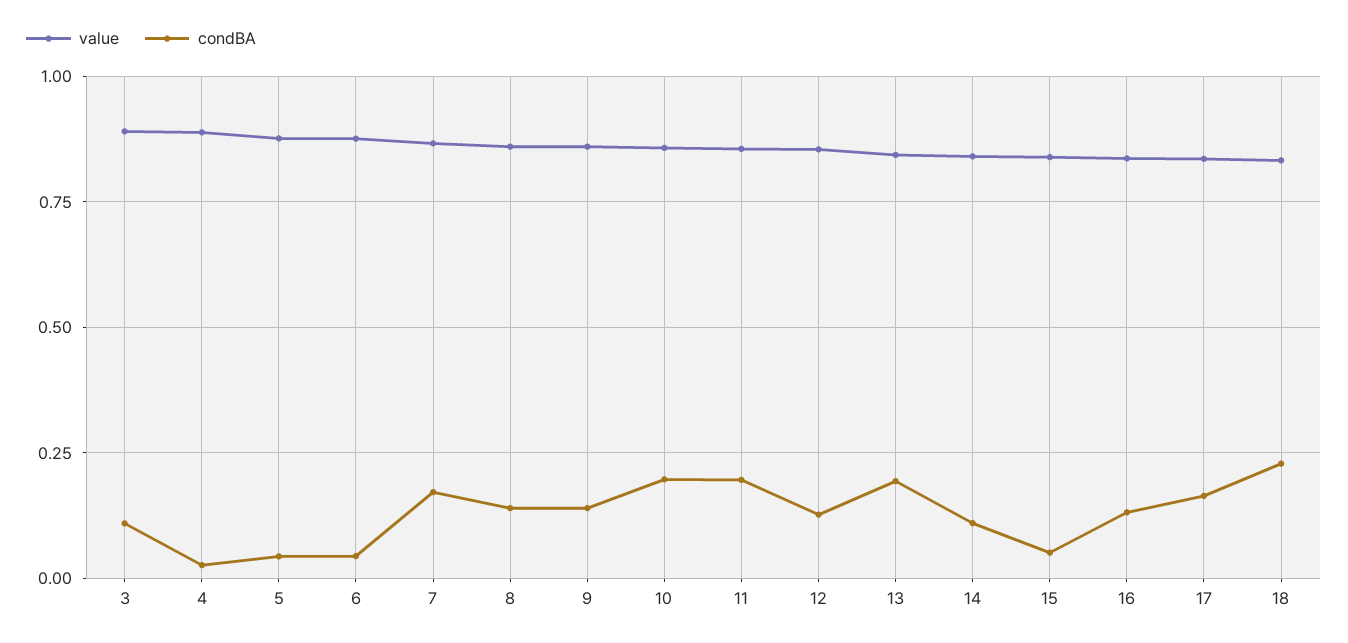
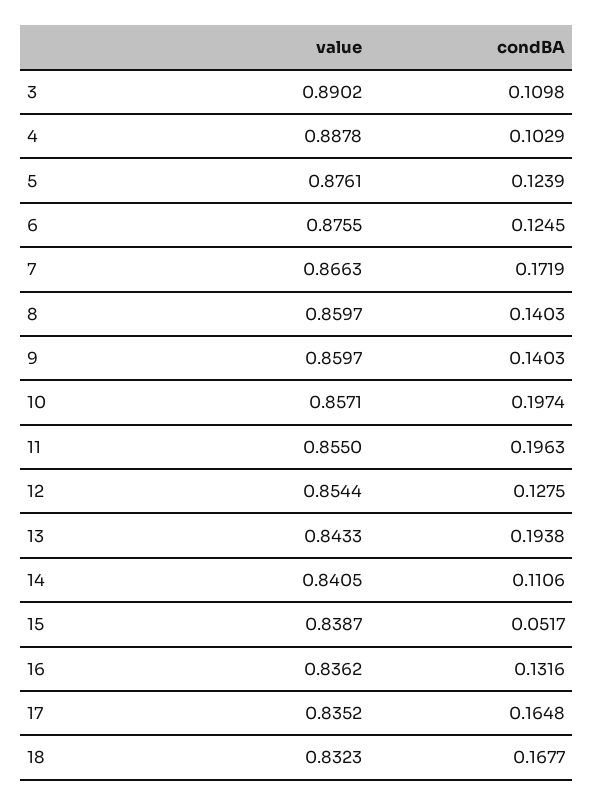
  {
    "value": {
      "3": 0.8902,
      "4": 0.8878,
      "5": 0.8761,
      "6": 0.8755,
      "7": 0.8663,
      "8": 0.8597,
      "9": 0.8597,
      "10": 0.8571,
      "11": 0.855,
      "12": 0.8544,
      "13": 0.8433,
      "14": 0.8405,
      "15": 0.8387,
      "16": 0.8362,
      "17": 0.8352,
      "18": 0.8323
    },
    "condBA": {
      "3": 0.1098,
-     "4": 0.025,
+     "4": 0.1029,
-     "5": 0.05,
+     "5": 0.1239,
-     "6": 0.05,
+     "6": 0.1245,
      "7": 0.1719,
      "8": 0.1403,
      "9": 0.1403,
      "10": 0.1974,
      "11": 0.1963,
      "12": 0.1275,
      "13": 0.1938,
      "14": 0.1106,
      "15": 0.0517,
      "16": 0.1316,
      "17": 0.1648,
-     "18": 0.225
+     "18": 0.1677
    }
  }

